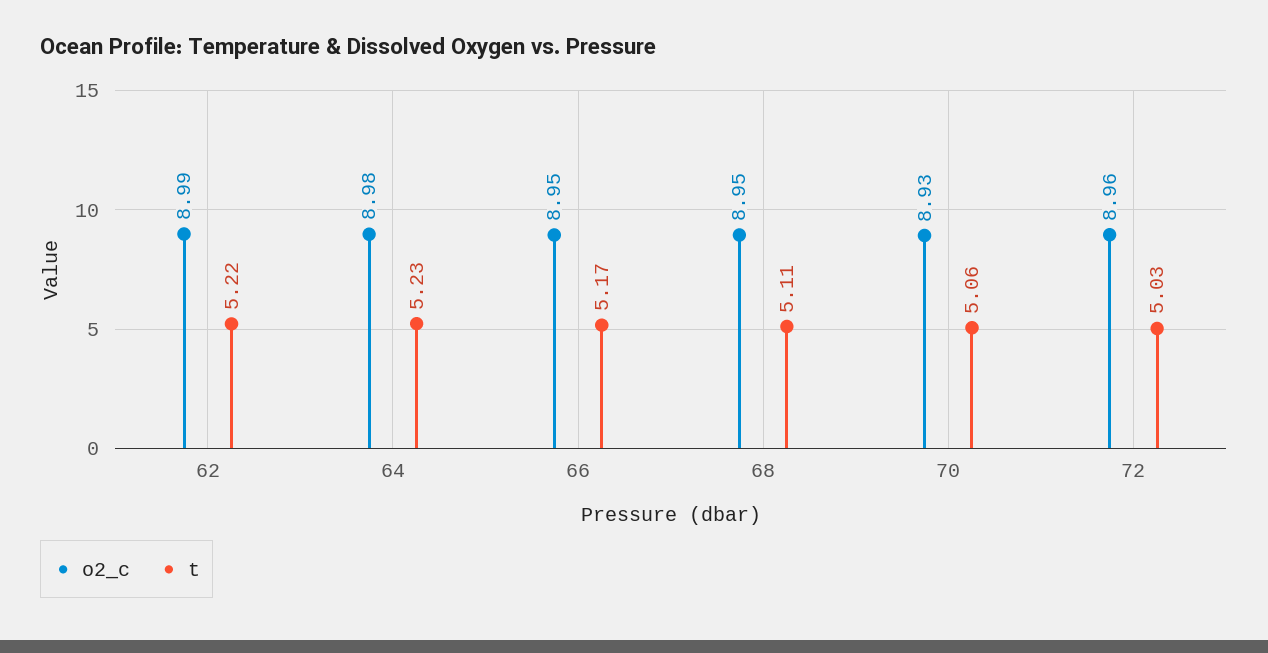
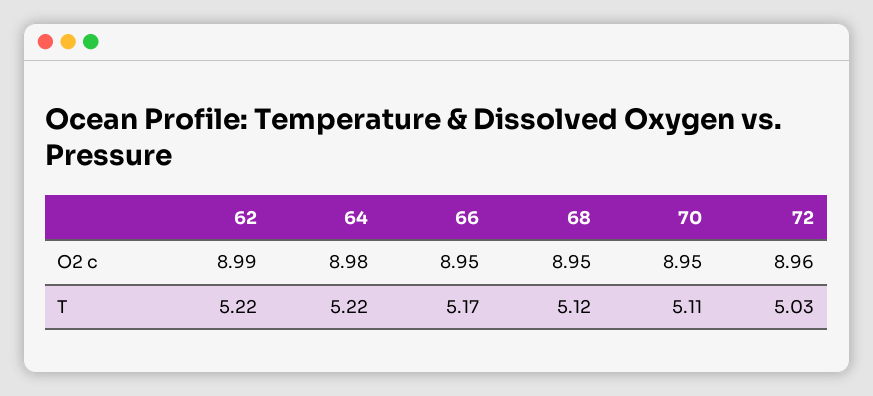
  {
    "o2_c": {
      "62": 8.99,
      "64": 8.98,
      "66": 8.95,
      "68": 8.95,
-     "70": 8.93,
+     "70": 8.95,
      "72": 8.96
    },
    "t": {
      "62": 5.22,
-     "64": 5.23,
+     "64": 5.22,
      "66": 5.17,
-     "68": 5.11,
+     "68": 5.12,
-     "70": 5.06,
+     "70": 5.11,
      "72": 5.03
    }
  }

